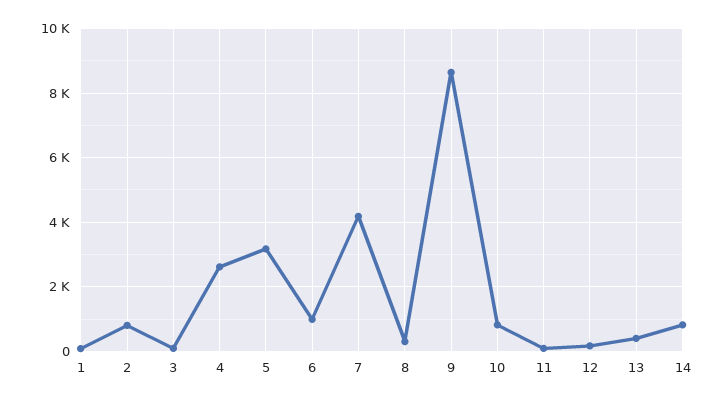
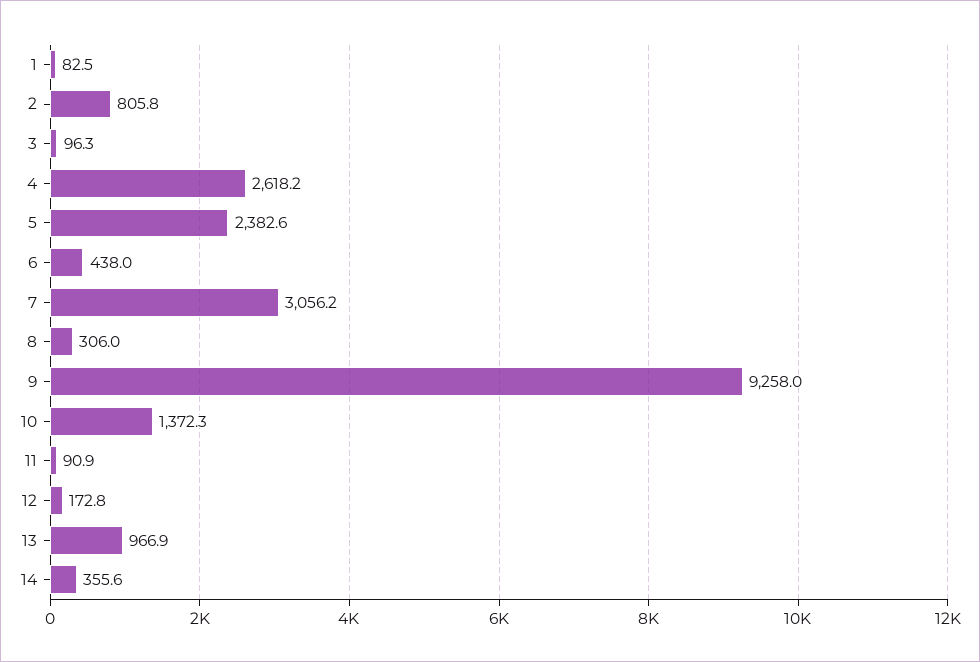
  {
    "1": 82.5,
    "2": 805.8,
    "3": 96.3,
    "4": 2618.2,
-   "5": 3200,
+   "5": 2382.6,
-   "6": 1000,
+   "6": 438,
-   "7": 4200,
+   "7": 3056.2,
    "8": 306,
-   "9": 8600,
+   "9": 9258,
-   "10": 800,
+   "10": 1372.3,
    "11": 90.9,
    "12": 172.8,
-   "13": 400,
+   "13": 966.9,
-   "14": 800
+   "14": 355.6
  }

